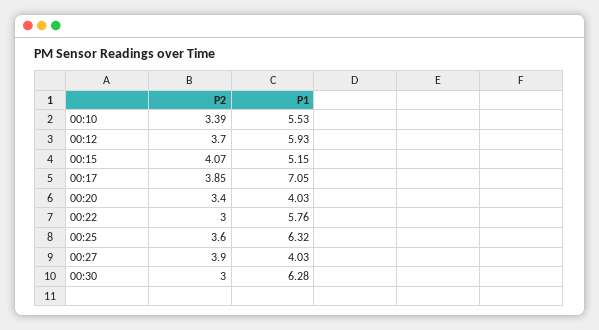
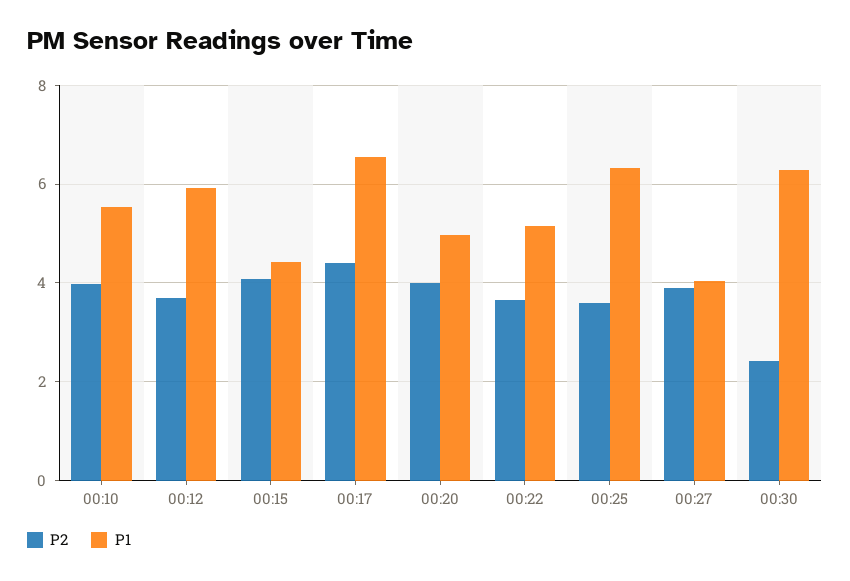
  {
    "P2": {
-     "00:10": 3.39,
+     "00:10": 4,
      "00:12": 3.7,
      "00:15": 4.07,
-     "00:17": 3.85,
+     "00:17": 4.4,
-     "00:20": 3.4,
+     "00:20": 4,
-     "00:22": 3,
+     "00:22": 3.6,
      "00:25": 3.6,
      "00:27": 3.9,
-     "00:30": 3
+     "00:30": 2.4
    },
    "P1": {
      "00:10": 5.53,
      "00:12": 5.93,
-     "00:15": 5.15,
+     "00:15": 4.4,
-     "00:17": 7.05,
+     "00:17": 6.6,
-     "00:20": 4.03,
+     "00:20": 5,
-     "00:22": 5.76,
+     "00:22": 5.2,
      "00:25": 6.32,
      "00:27": 4.03,
      "00:30": 6.28
    }
  }

